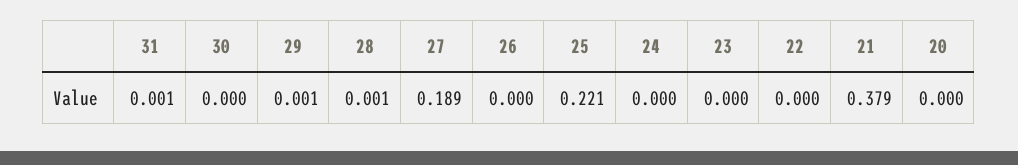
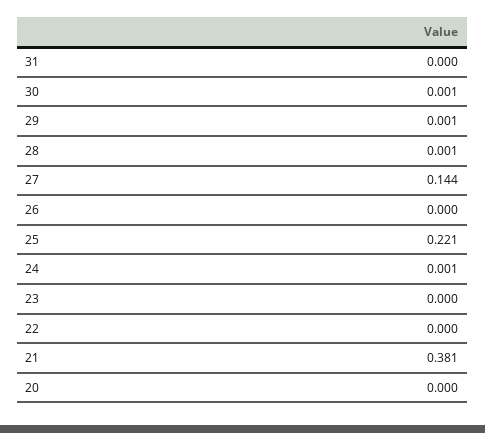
  {
-   "31": 0.001,
+   "31": 0,
-   "30": 0,
+   "30": 0.001,
    "29": 0.001,
    "28": 0.001,
-   "27": 0.189,
+   "27": 0.144,
    "26": 0,
    "25": 0.221,
-   "24": 0,
+   "24": 0.001,
    "23": 0,
    "22": 0,
-   "21": 0.379,
+   "21": 0.381,
    "20": 0
  }

